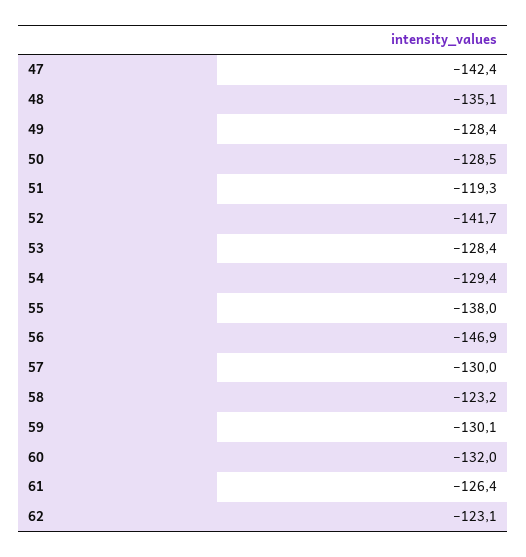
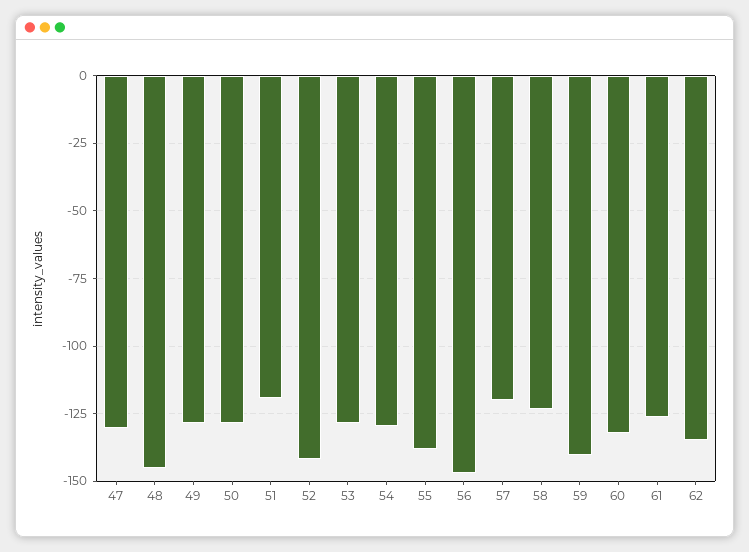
  {
-   "47": -142.4,
+   "47": -130,
-   "48": -135.1,
+   "48": -145,
    "49": -128.4,
    "50": -128.5,
    "51": -119.3,
    "52": -141.7,
    "53": -128.4,
    "54": -129.4,
    "55": -138,
    "56": -146.9,
-   "57": -130,
+   "57": -120,
    "58": -123.2,
-   "59": -130.1,
+   "59": -140,
    "60": -132,
    "61": -126.4,
-   "62": -123.1
+   "62": -135
  }

